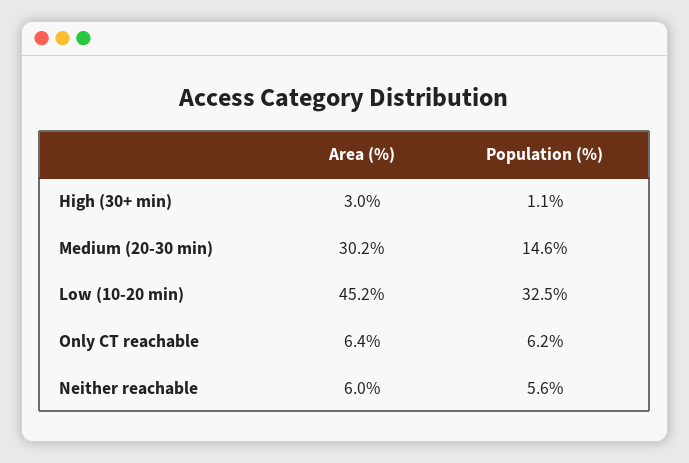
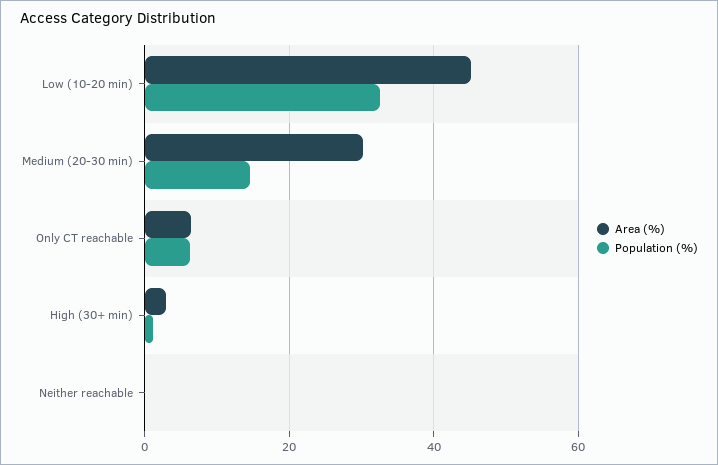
  {
    "Area (%)": {
      "High (30+ min)": 3,
      "Medium (20-30 min)": 30.2,
      "Low (10-20 min)": 45.2,
      "Only CT reachable": 6.4,
-     "Neither reachable": 6
+     "Neither reachable": 0
    },
    "Population (%)": {
      "High (30+ min)": 1.1,
      "Medium (20-30 min)": 14.6,
      "Low (10-20 min)": 32.5,
      "Only CT reachable": 6.2,
-     "Neither reachable": 5.6
+     "Neither reachable": 0
    }
  }

